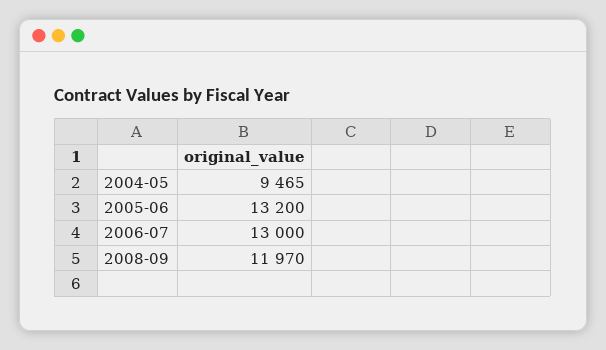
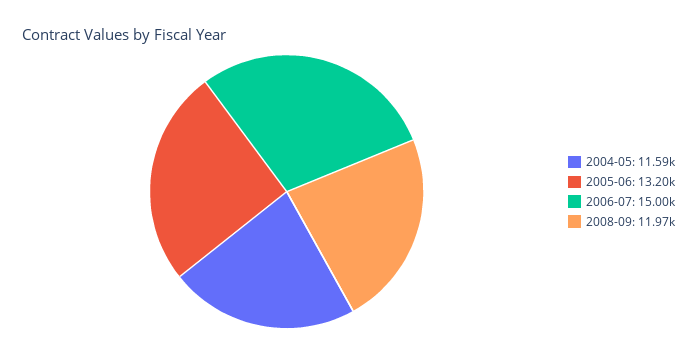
  {
-   "2004-05": 9465,
+   "2004-05": 11590,
    "2005-06": 13200,
-   "2006-07": 13000,
+   "2006-07": 15000,
    "2008-09": 11970
  }

